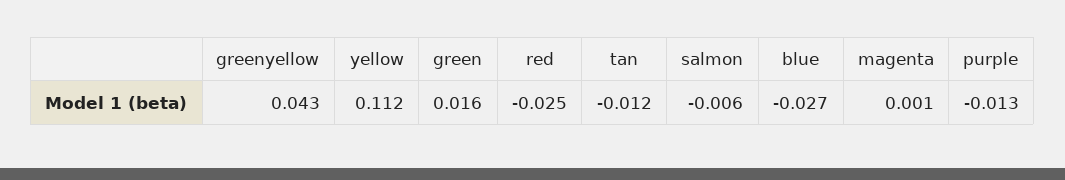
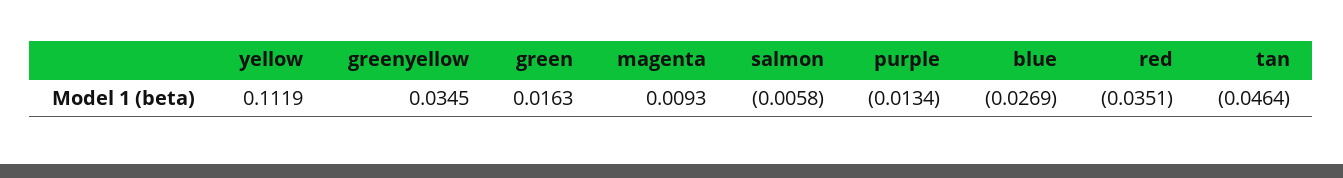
  {
-   "greenyellow": 0.043,
+   "greenyellow": 0.0345,
    "yellow": 0.1119,
    "green": 0.0163,
-   "red": -0.025,
+   "red": -0.0351,
-   "tan": -0.012,
+   "tan": -0.0464,
    "salmon": -0.0058,
    "blue": -0.0269,
-   "magenta": 0.001,
+   "magenta": 0.0093,
    "purple": -0.0134
  }

